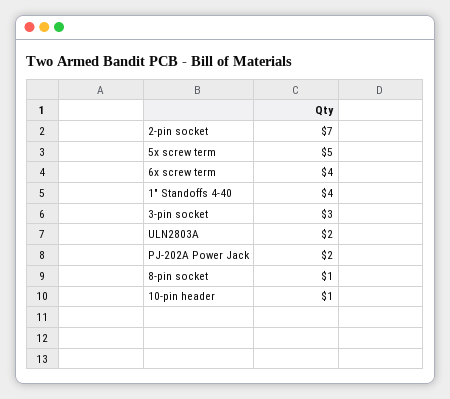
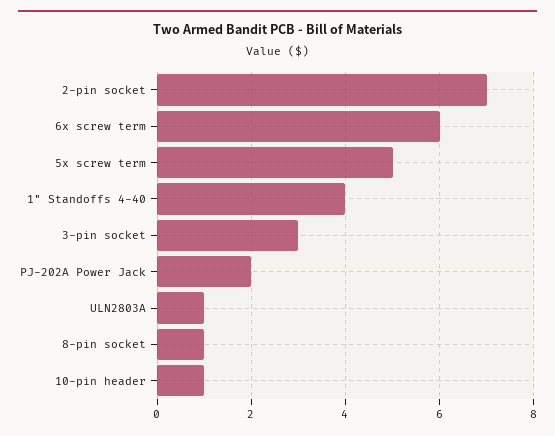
  {
    "2-pin socket": 7,
    "5x screw term": 5,
-   "6x screw term": 4,
+   "6x screw term": 6,
    "1\" Standoffs 4-40": 4,
    "3-pin socket": 3,
-   "ULN2803A": 2,
+   "ULN2803A": 1,
    "PJ-202A Power Jack": 2,
    "8-pin socket": 1,
    "10-pin header": 1
  }

